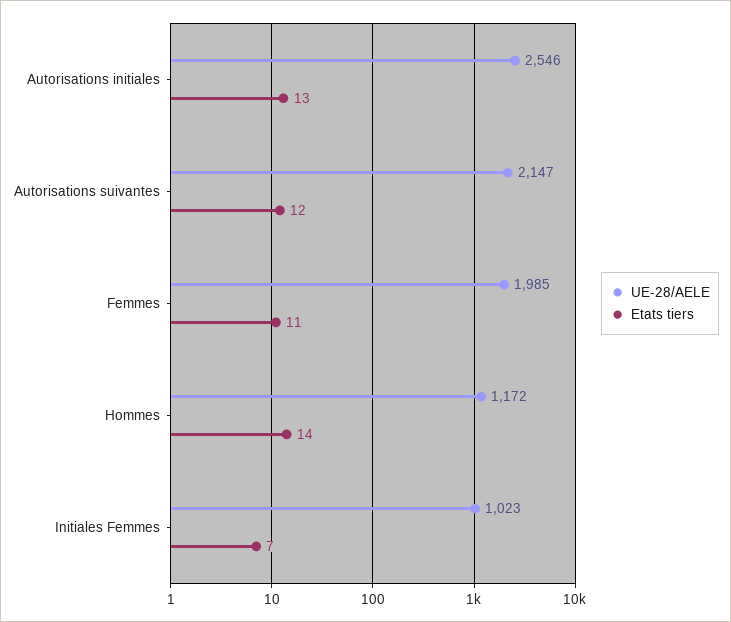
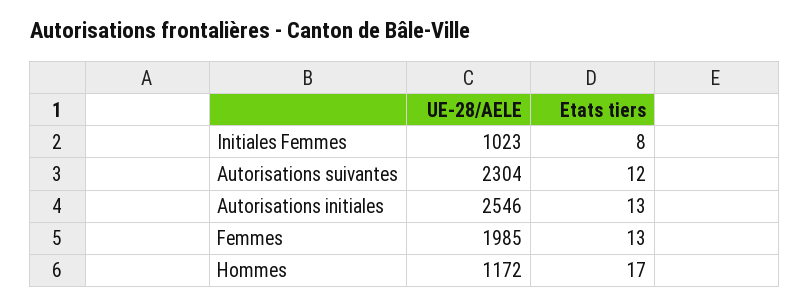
  {
    "UE-28/AELE": {
      "Autorisations initiales": 2546,
-     "Autorisations suivantes": 2147,
+     "Autorisations suivantes": 2304,
      "Femmes": 1985,
      "Hommes": 1172,
      "Initiales Femmes": 1023
    },
    "Etats tiers": {
      "Autorisations initiales": 13,
      "Autorisations suivantes": 12,
-     "Femmes": 11,
+     "Femmes": 13,
-     "Hommes": 14,
+     "Hommes": 17,
-     "Initiales Femmes": 7
+     "Initiales Femmes": 8
    }
  }

